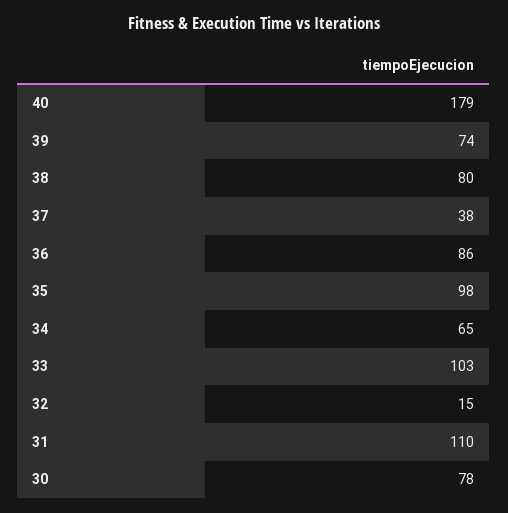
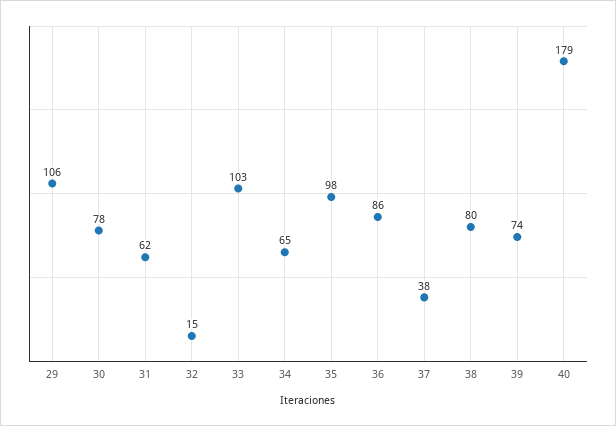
  {
    "40": 179,
    "39": 74,
    "38": 80,
    "37": 38,
    "36": 86,
    "35": 98,
    "34": 65,
    "33": 103,
    "32": 15,
-   "31": 110,
+   "31": 62,
-   "30": 78
+   "30": 78,
+   "29": 106
  }

